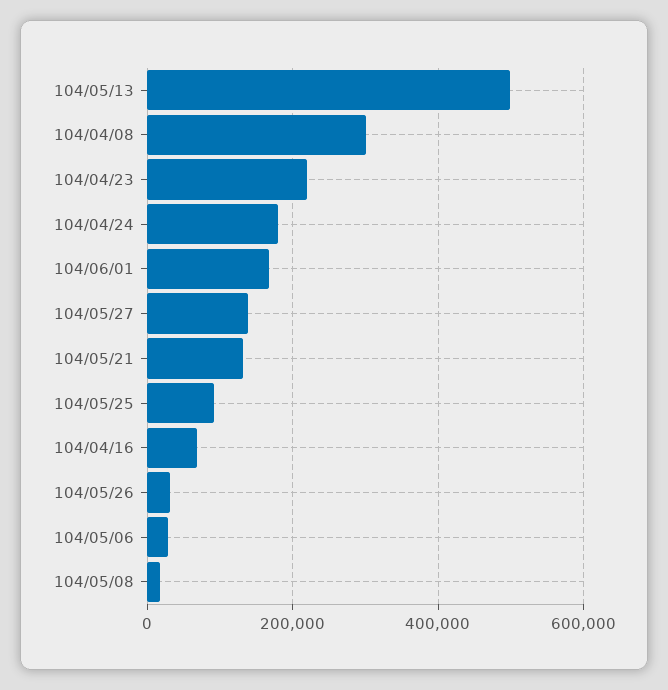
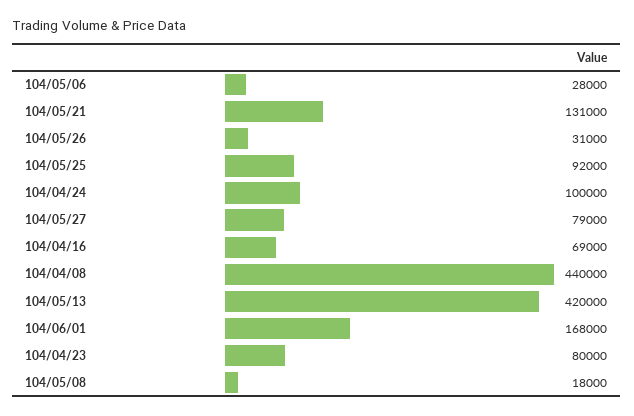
  {
-   "104/05/13": 500000,
+   "104/05/13": 420000,
-   "104/04/08": 300000,
+   "104/04/08": 440000,
-   "104/04/23": 220000,
+   "104/04/23": 80000,
-   "104/04/24": 180000,
+   "104/04/24": 100000,
    "104/06/01": 168000,
-   "104/05/27": 140000,
+   "104/05/27": 79000,
    "104/05/21": 131000,
    "104/05/25": 92000,
    "104/04/16": 69000,
    "104/05/26": 31000,
    "104/05/06": 28000,
    "104/05/08": 18000
  }

